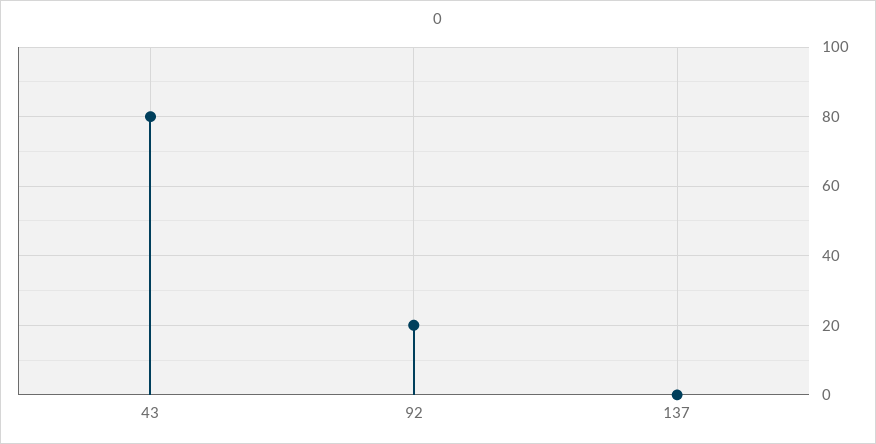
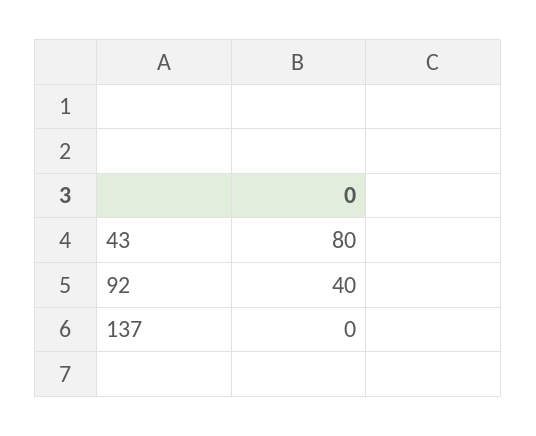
  {
    "43": 80,
-   "92": 20,
+   "92": 40,
    "137": 0
  }

